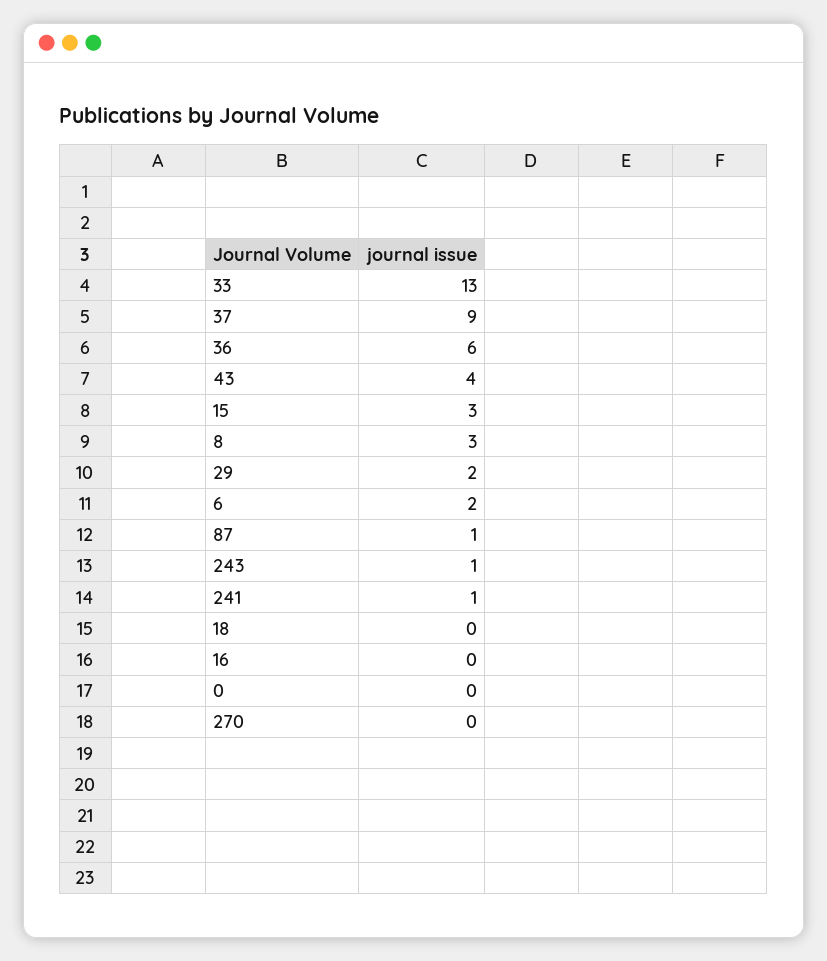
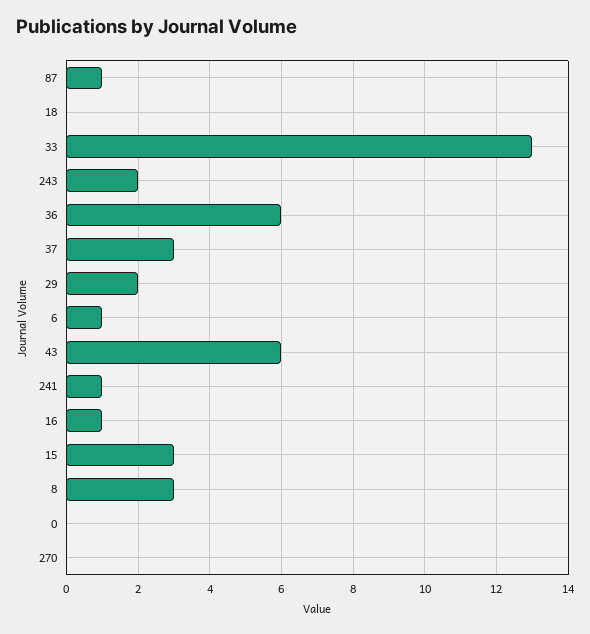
  {
    "33": 13,
-   "37": 9,
+   "37": 3,
    "36": 6,
-   "43": 4,
+   "43": 6,
    "15": 3,
    "8": 3,
    "29": 2,
-   "6": 2,
+   "6": 1,
    "87": 1,
-   "243": 1,
+   "243": 2,
    "241": 1,
    "18": 0,
-   "16": 0,
+   "16": 1,
    "0": 0,
    "270": 0
  }

